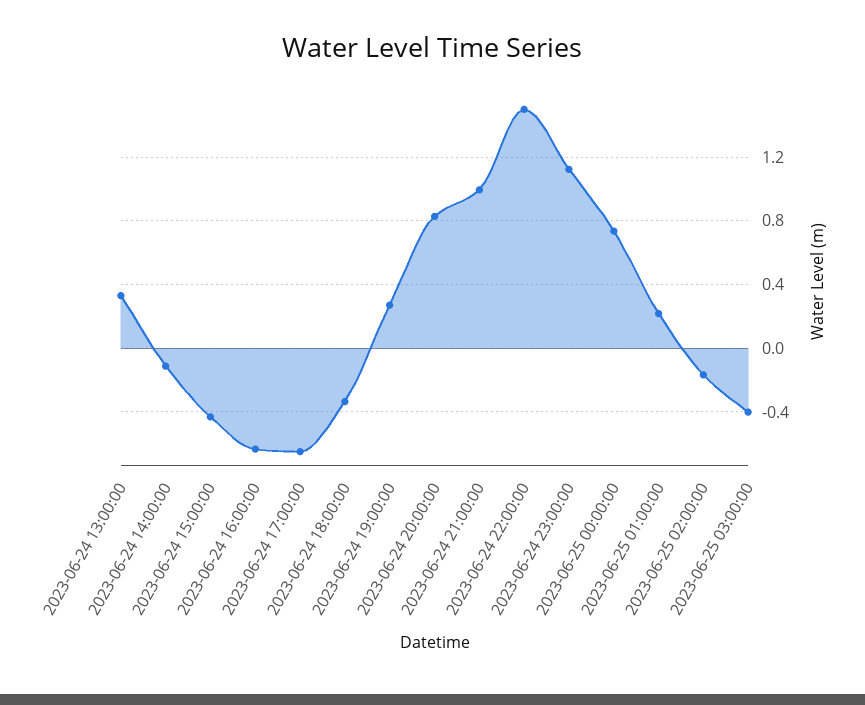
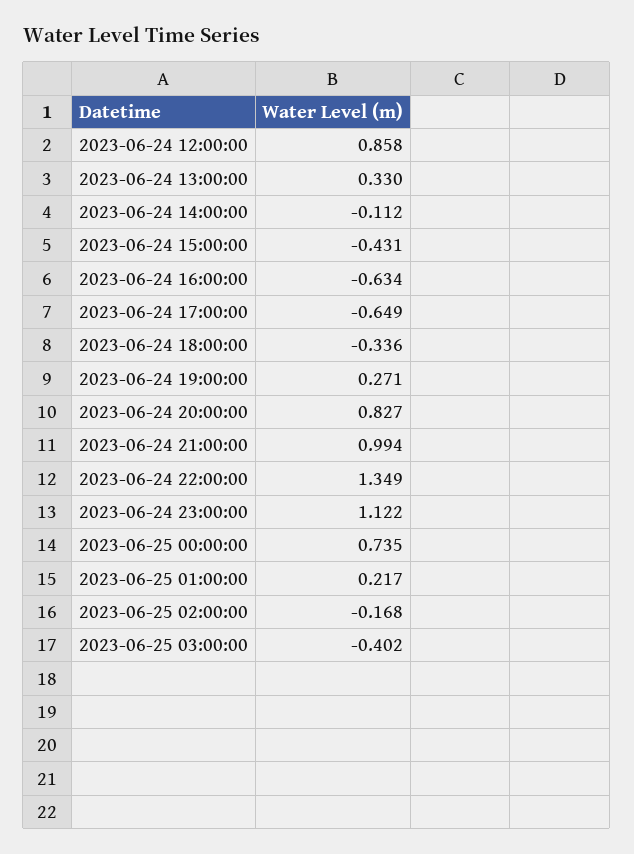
  {
    "2023-06-24 13:00:00": 0.33,
    "2023-06-24 14:00:00": -0.112,
    "2023-06-24 15:00:00": -0.431,
    "2023-06-24 16:00:00": -0.634,
    "2023-06-24 17:00:00": -0.649,
    "2023-06-24 18:00:00": -0.336,
    "2023-06-24 19:00:00": 0.271,
    "2023-06-24 20:00:00": 0.827,
    "2023-06-24 21:00:00": 0.994,
-   "2023-06-24 22:00:00": 1.5,
+   "2023-06-24 22:00:00": 1.349,
    "2023-06-24 23:00:00": 1.122,
    "2023-06-25 00:00:00": 0.735,
    "2023-06-25 01:00:00": 0.217,
    "2023-06-25 02:00:00": -0.168,
-   "2023-06-25 03:00:00": -0.402
+   "2023-06-25 03:00:00": -0.402,
+   "2023-06-24 12:00:00": 0.858
  }

